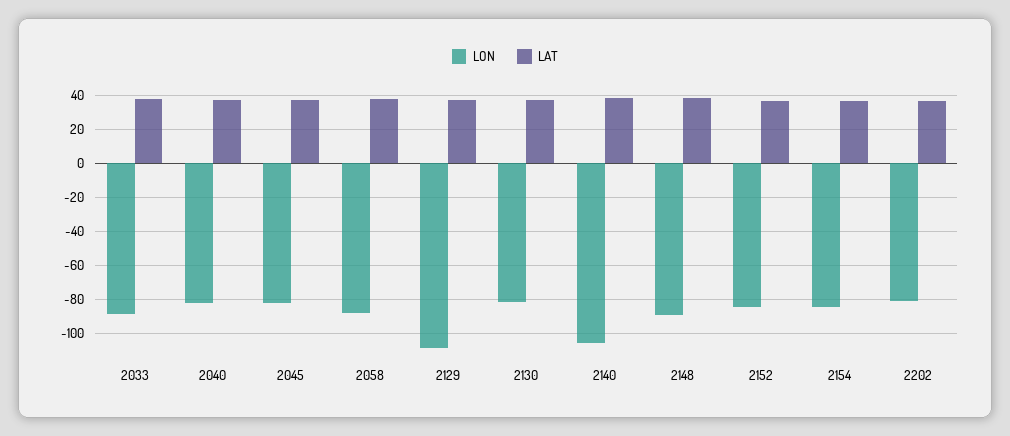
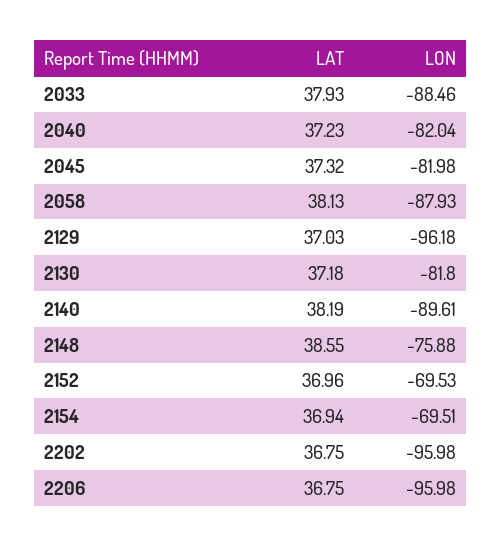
  {
    "LON": {
      "2033": -88.46,
      "2040": -82.04,
      "2045": -81.98,
      "2058": -87.93,
-     "2129": -110,
+     "2129": -96.18,
      "2130": -81.8,
-     "2140": -105,
+     "2140": -89.61,
-     "2148": -90,
+     "2148": -75.88,
-     "2152": -85,
+     "2152": -69.53,
-     "2154": -85,
+     "2154": -69.51,
-     "2202": -80
+     "2202": -95.98,
+     "2206": -95.98
    },
    "LAT": {
      "2033": 37.93,
      "2040": 37.23,
      "2045": 37.32,
      "2058": 38.13,
      "2129": 37.03,
      "2130": 37.18,
      "2140": 38.19,
      "2148": 38.55,
      "2152": 36.96,
      "2154": 36.94,
-     "2202": 36.75
+     "2202": 36.75,
+     "2206": 36.75
    }
  }

